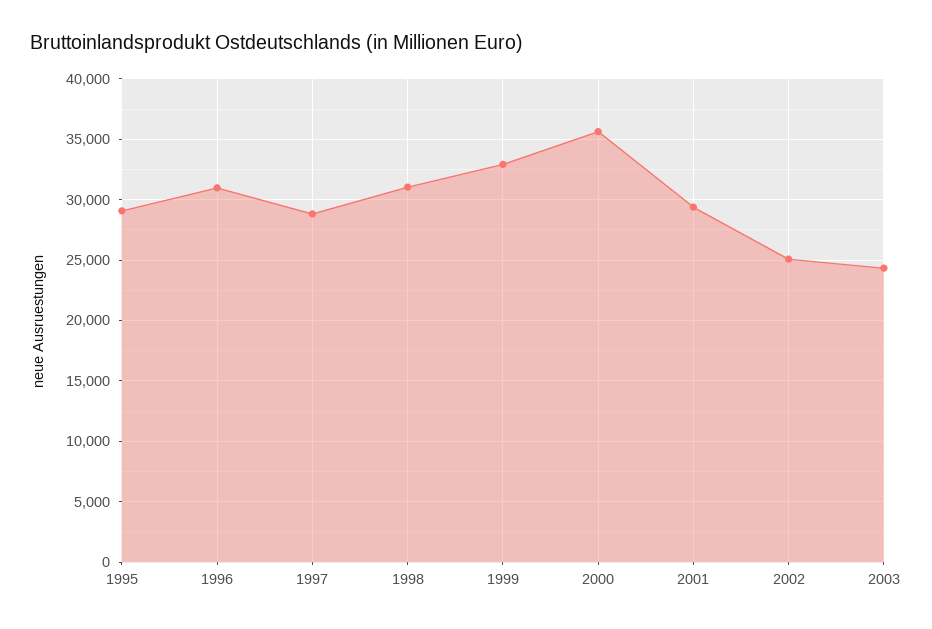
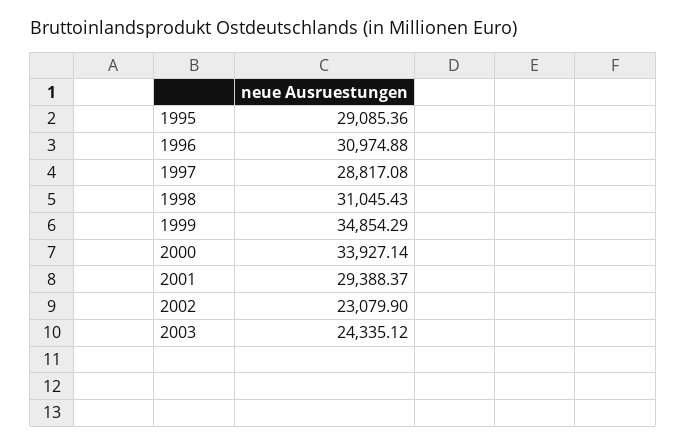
  {
    "1995": 29085.36,
    "1996": 30974.88,
    "1997": 28817.08,
    "1998": 31045.43,
-   "1999": 33000,
+   "1999": 34854.29,
-   "2000": 35500,
+   "2000": 33927.14,
    "2001": 29388.37,
-   "2002": 25000,
+   "2002": 23079.9,
    "2003": 24335.12
  }

